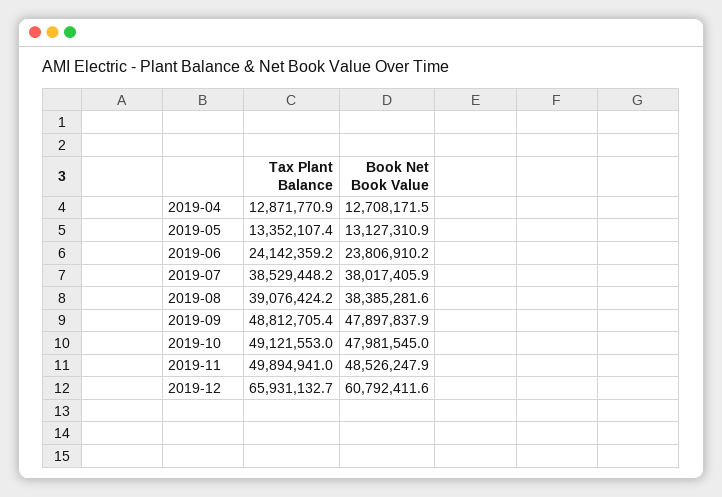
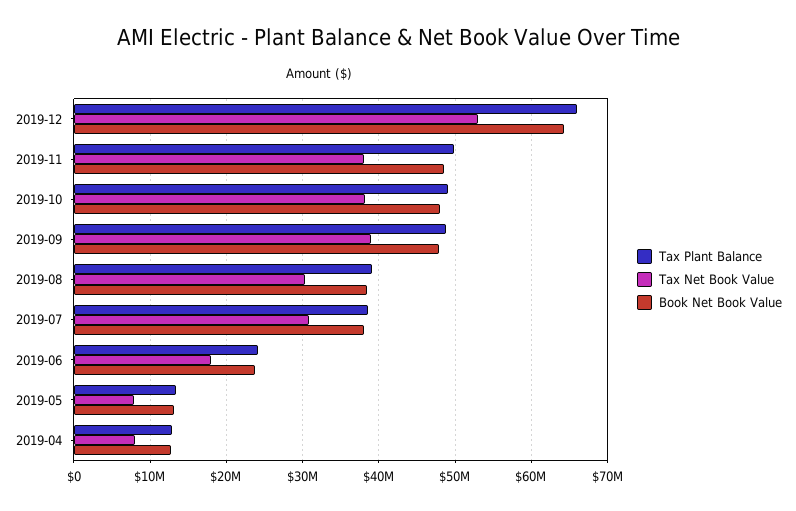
  {
    "Tax Plant Balance": {
      "2019-04": 12871770.9,
      "2019-05": 13352107.4,
      "2019-06": 24142359.2,
      "2019-07": 38529448.2,
      "2019-08": 39076424.2,
      "2019-09": 48812705.4,
      "2019-10": 49121553,
      "2019-11": 49894941,
      "2019-12": 65931132.7
    },
    "Book Net Book Value": {
      "2019-04": 12708171.5,
      "2019-05": 13127310.9,
      "2019-06": 23806910.2,
      "2019-07": 38017405.9,
      "2019-08": 38385281.6,
      "2019-09": 47897837.9,
      "2019-10": 47981545,
      "2019-11": 48526247.9,
-     "2019-12": 60792411.6
+     "2019-12": 64000000
-   }
+   },
+   "Tax Net Book Value": {
+     "2019-12": 53000000,
+     "2019-11": 38000000,
+     "2019-10": 38000000,
+     "2019-09": 39000000,
+     "2019-08": 30000000,
+     "2019-07": 31000000,
+     "2019-06": 18000000,
+     "2019-05": 8000000,
+     "2019-04": 8000000
+   }
  }

